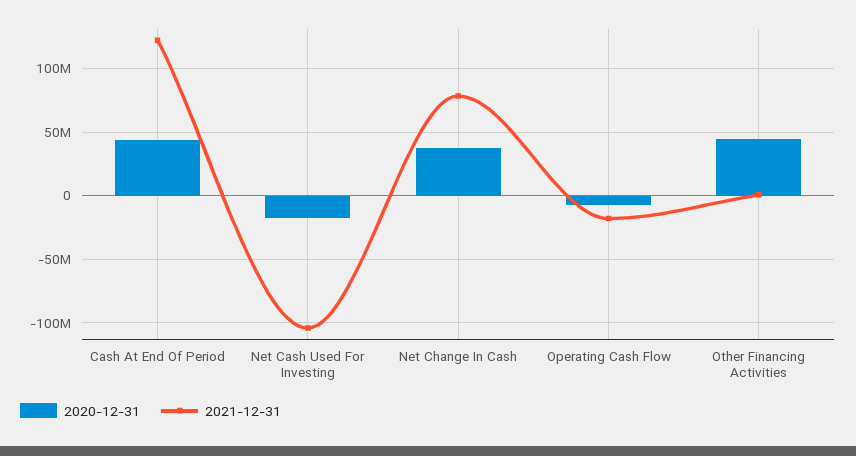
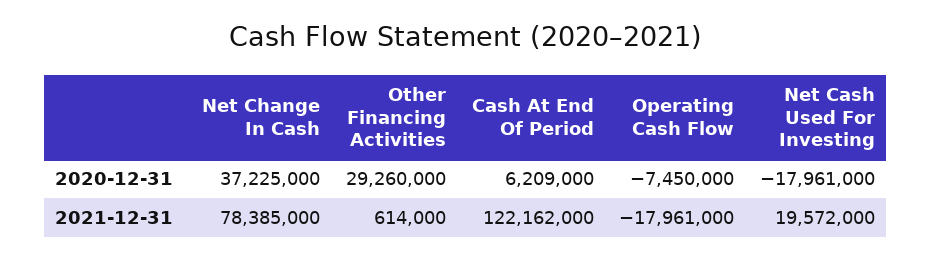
  {
    "2020-12-31": {
-     "Cash At End Of Period": 45000000,
+     "Cash At End Of Period": 6209000,
      "Net Cash Used For Investing": -17961000,
      "Net Change In Cash": 37225000,
      "Operating Cash Flow": -7450000,
-     "Other Financing Activities": 45000000
+     "Other Financing Activities": 29260000
    },
    "2021-12-31": {
      "Cash At End Of Period": 122162000,
-     "Net Cash Used For Investing": -105000000,
+     "Net Cash Used For Investing": 19572000,
      "Net Change In Cash": 78385000,
      "Operating Cash Flow": -17961000,
      "Other Financing Activities": 614000
    }
  }

